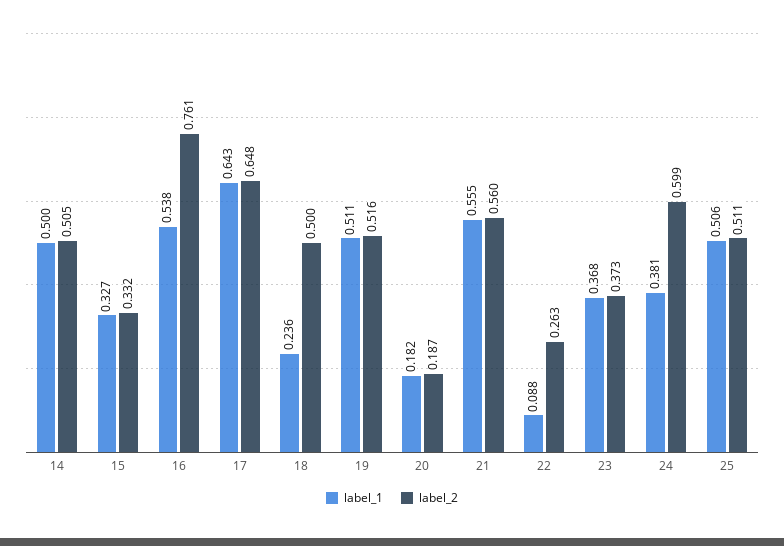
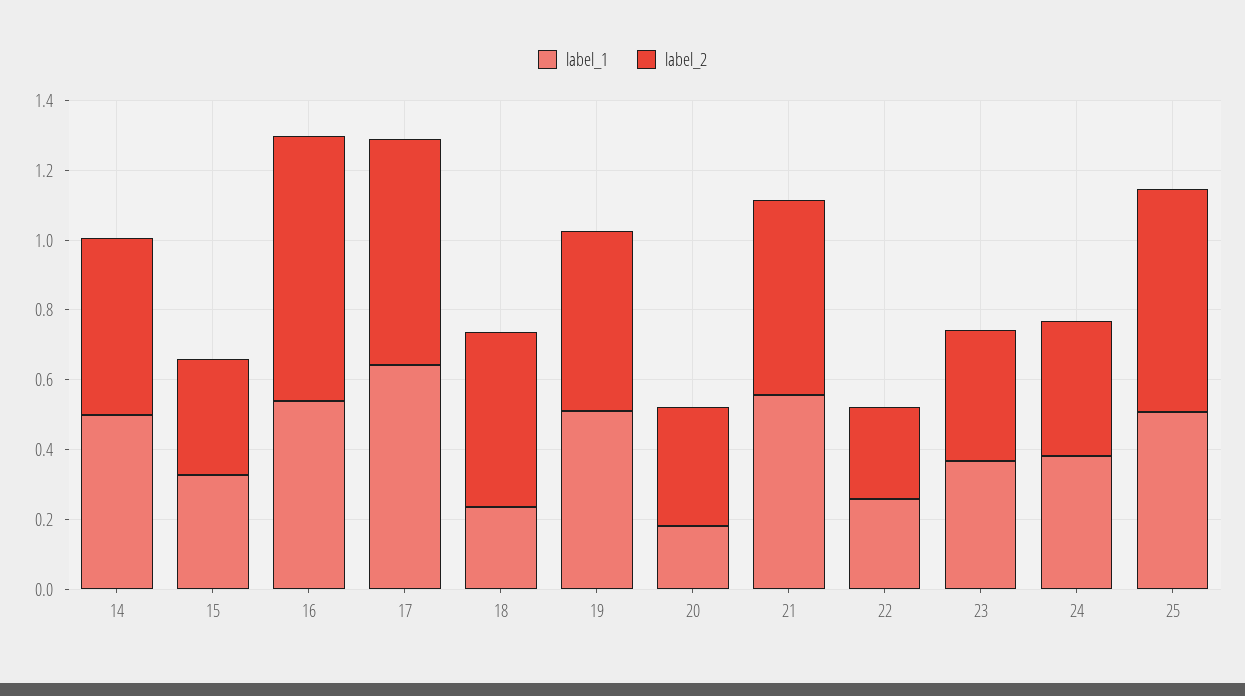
  {
    "label_1": {
      "14": 0.5,
      "15": 0.327,
      "16": 0.538,
      "17": 0.643,
      "18": 0.236,
      "19": 0.511,
      "20": 0.182,
      "21": 0.555,
-     "22": 0.088,
+     "22": 0.25,
      "23": 0.368,
      "24": 0.381,
      "25": 0.506
    },
    "label_2": {
      "14": 0.505,
      "15": 0.332,
      "16": 0.761,
      "17": 0.648,
      "18": 0.5,
      "19": 0.516,
-     "20": 0.187,
+     "20": 0.35,
      "21": 0.56,
      "22": 0.263,
      "23": 0.373,
-     "24": 0.599,
+     "24": 0.4,
-     "25": 0.511
+     "25": 0.65
    }
  }

